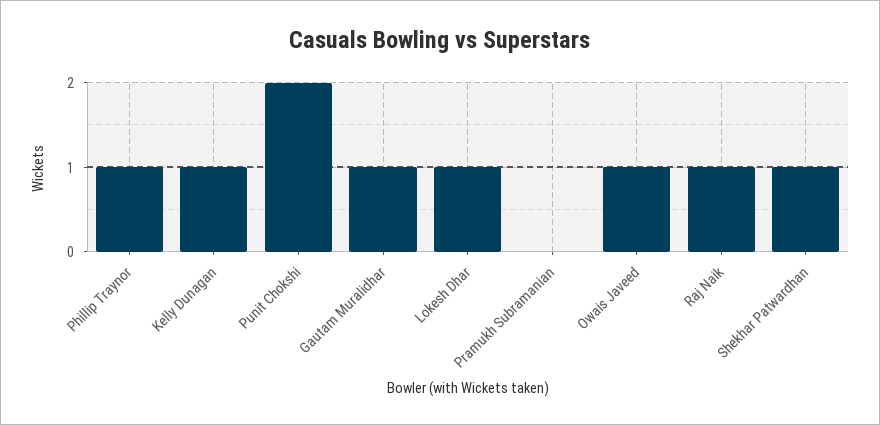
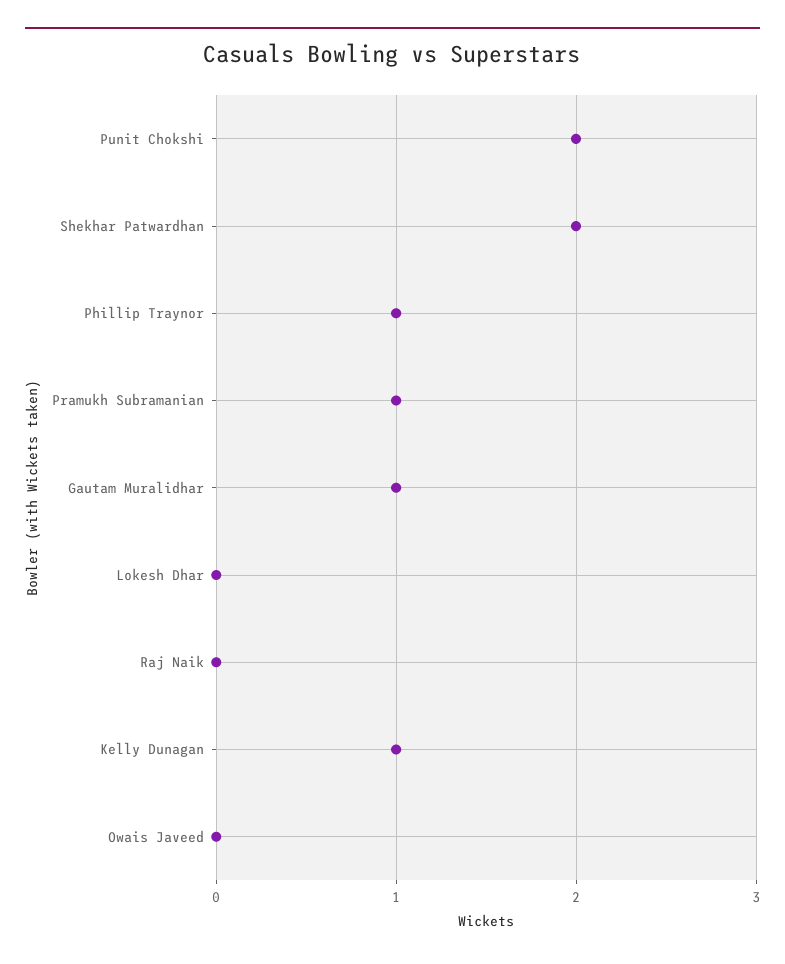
  {
    "Phillip Traynor": 1,
    "Kelly Dunagan": 1,
    "Punit Chokshi": 2,
    "Gautam Muralidhar": 1,
-   "Lokesh Dhar": 1,
+   "Lokesh Dhar": 0,
-   "Pramukh Subramanian": 0,
+   "Pramukh Subramanian": 1,
-   "Owais Javeed": 1,
+   "Owais Javeed": 0,
-   "Raj Naik": 1,
+   "Raj Naik": 0,
-   "Shekhar Patwardhan": 1
+   "Shekhar Patwardhan": 2
  }

